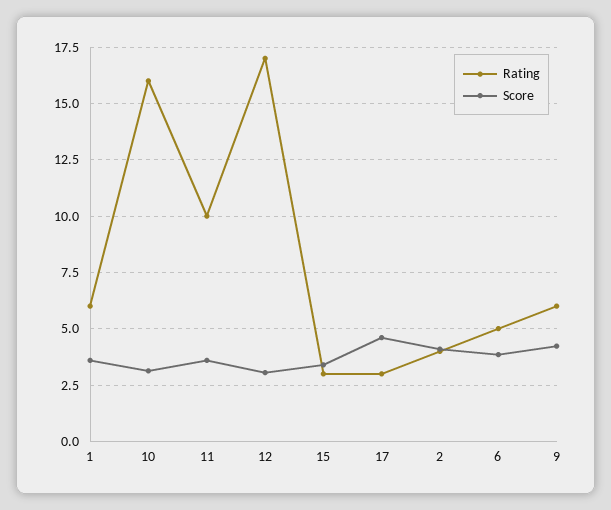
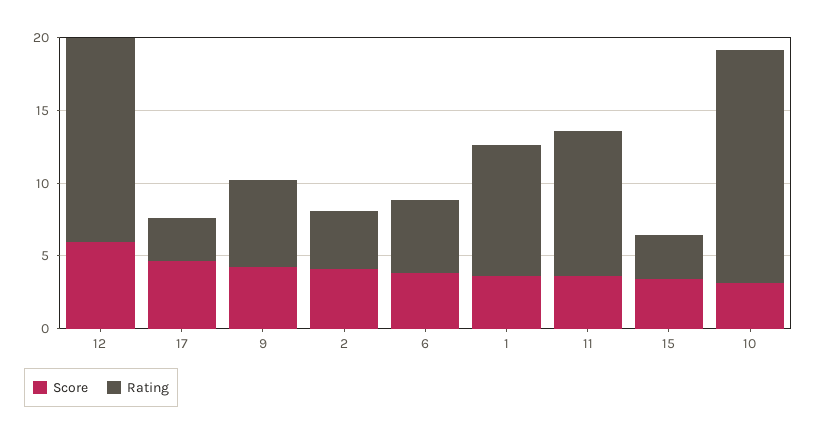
  {
    "Rating": {
-     "1": 6,
+     "1": 9,
      "10": 16,
      "11": 10,
-     "12": 17,
+     "12": 14,
      "15": 3,
      "17": 3,
      "2": 4,
      "6": 5,
      "9": 6
    },
    "Score": {
      "1": 3.5,
      "10": 3,
      "11": 3.5,
-     "12": 3,
+     "12": 6,
      "15": 3.5,
      "17": 4.5,
      "2": 4,
      "6": 4,
      "9": 4
    }
  }

